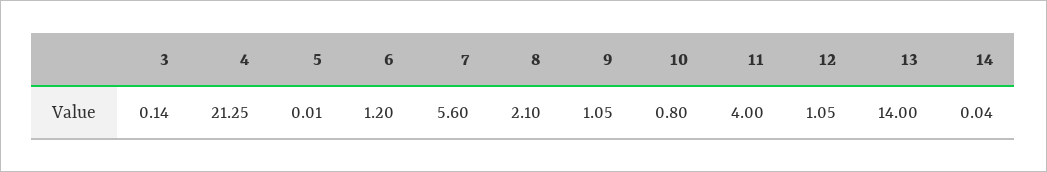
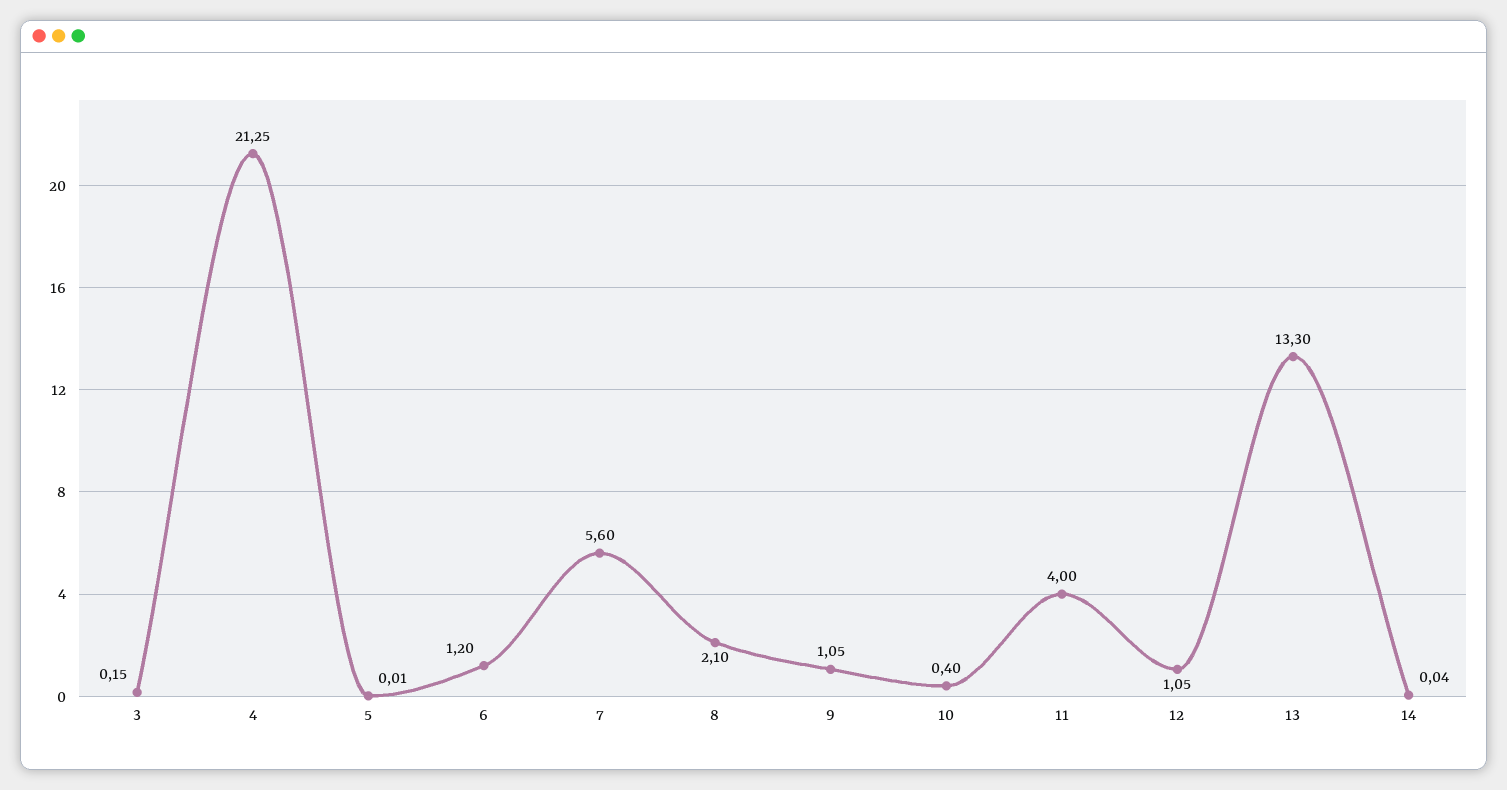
  {
-   "3": 0.14,
+   "3": 0.15,
    "4": 21.25,
    "5": 0.01,
    "6": 1.2,
    "7": 5.6,
    "8": 2.1,
    "9": 1.05,
-   "10": 0.8,
+   "10": 0.4,
    "11": 4,
    "12": 1.05,
-   "13": 14,
+   "13": 13.3,
    "14": 0.04
  }

